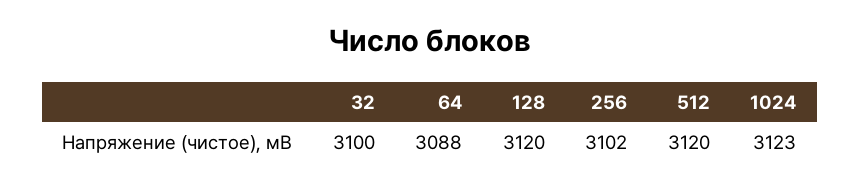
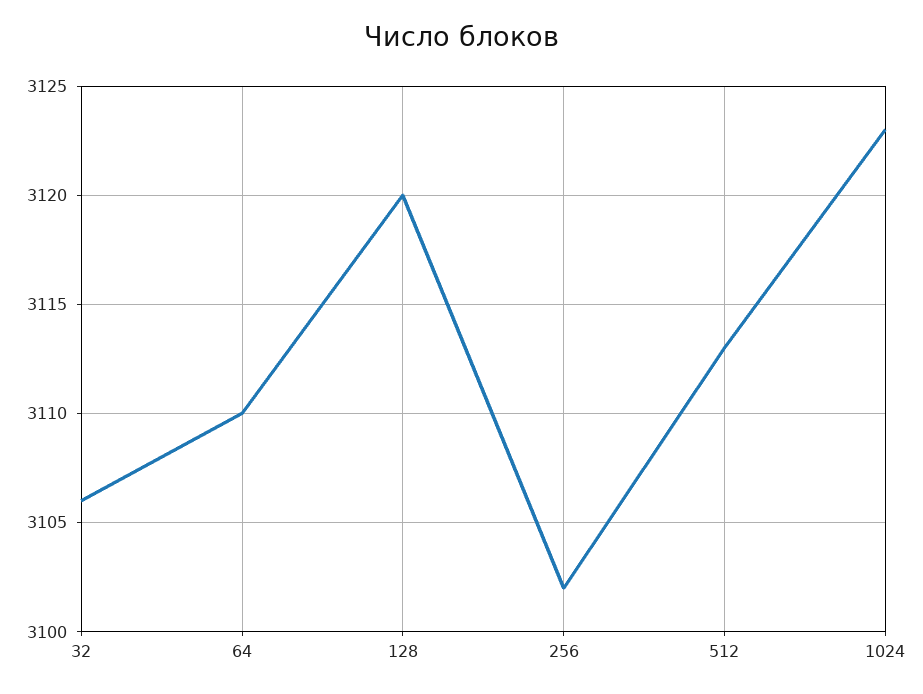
  {
-   "32": 3100,
+   "32": 3106,
-   "64": 3088,
+   "64": 3110,
    "128": 3120,
    "256": 3102,
-   "512": 3120,
+   "512": 3113,
    "1024": 3123
  }

